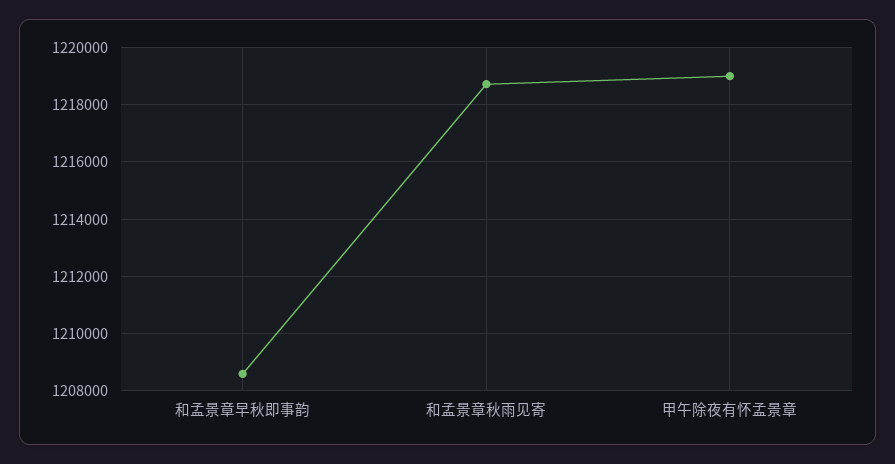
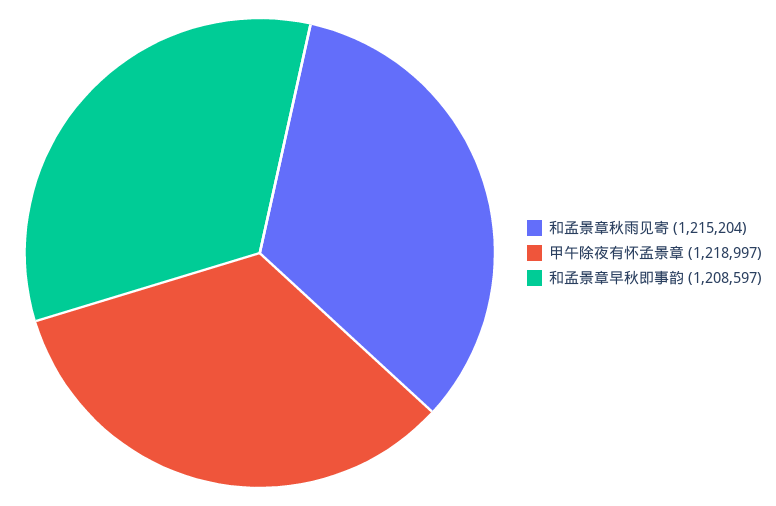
  {
    "和孟景章早秋即事韵": 1208597,
-   "和孟景章秋雨见寄": 1218750,
+   "和孟景章秋雨见寄": 1215204,
    "甲午除夜有怀孟景章": 1218997
  }

